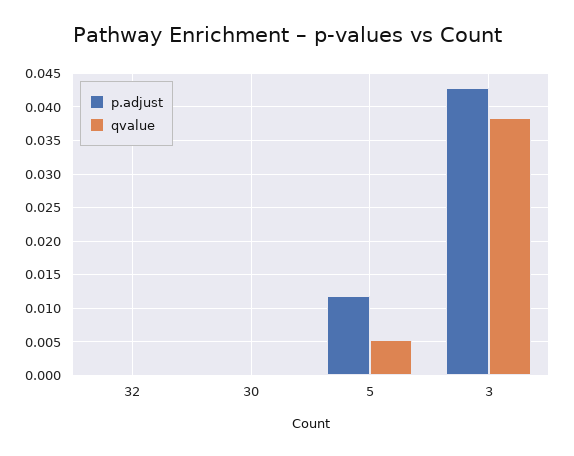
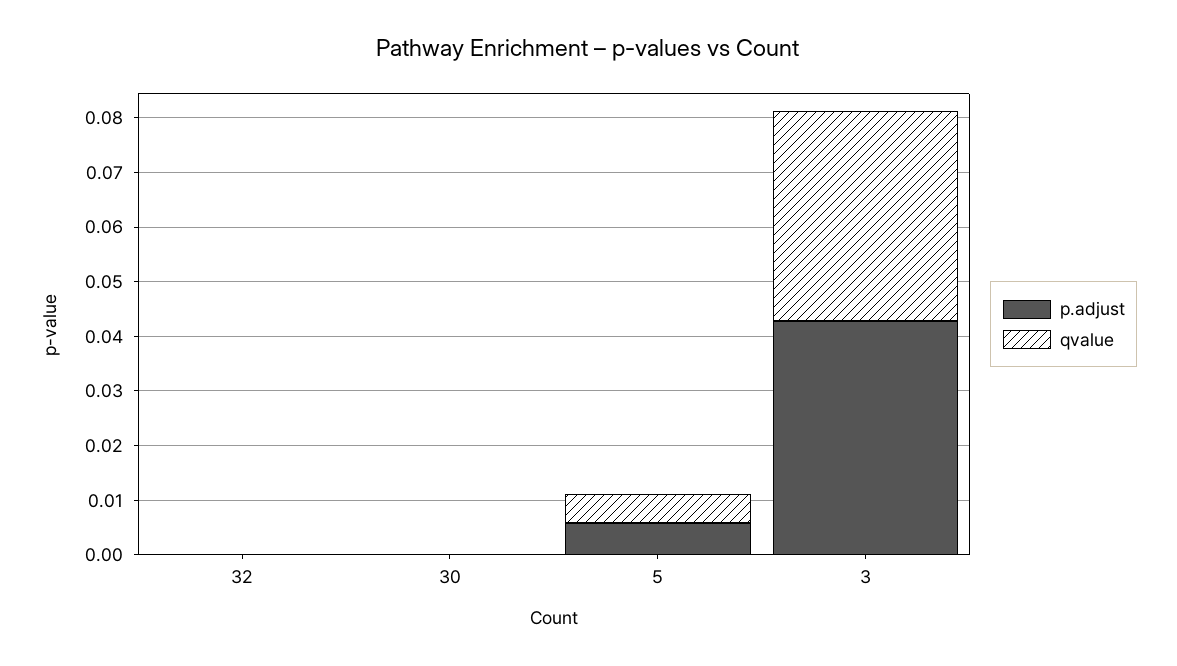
  {
    "p.adjust": {
      "32": 0,
      "30": 0,
-     "5": 0.012,
+     "5": 0.006,
      "3": 0.043
    },
    "qvalue": {
      "32": 0,
      "30": 0,
      "5": 0.005,
      "3": 0.038
    }
  }

